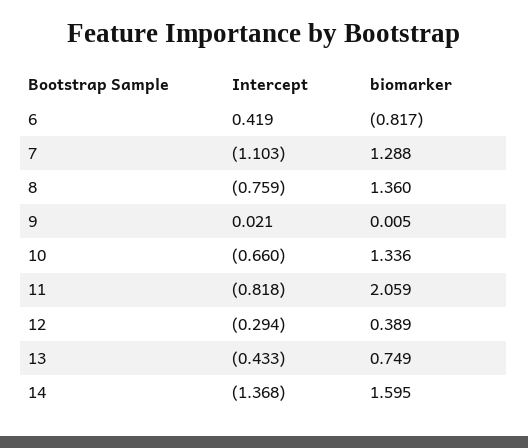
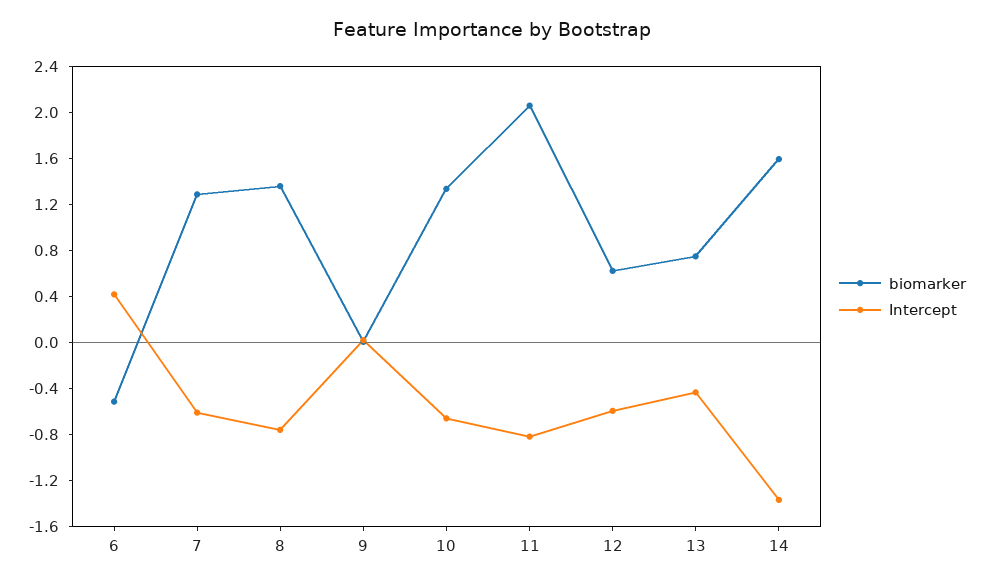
  {
    "Intercept": {
      "6": 0.419,
-     "7": -1.103,
+     "7": -0.6,
      "8": -0.759,
      "9": 0.021,
      "10": -0.66,
      "11": -0.818,
-     "12": -0.294,
+     "12": -0.6,
      "13": -0.433,
      "14": -1.368
    },
    "biomarker": {
-     "6": -0.817,
+     "6": -0.5,
      "7": 1.288,
      "8": 1.36,
      "9": 0.005,
      "10": 1.336,
      "11": 2.059,
-     "12": 0.389,
+     "12": 0.6,
      "13": 0.749,
      "14": 1.595
    }
  }

